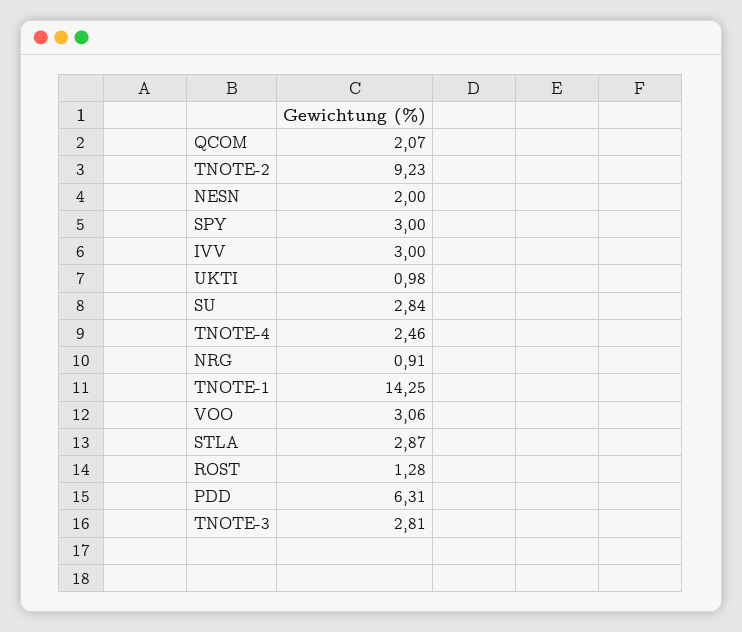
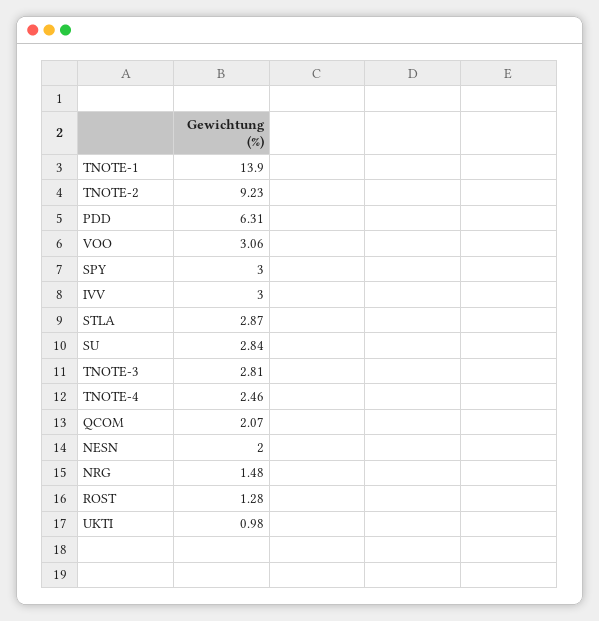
  {
    "QCOM": 2.07,
    "TNOTE-2": 9.23,
    "NESN": 2,
    "SPY": 3,
    "IVV": 3,
    "UKTI": 0.98,
    "SU": 2.84,
    "TNOTE-4": 2.46,
-   "NRG": 0.91,
+   "NRG": 1.48,
-   "TNOTE-1": 14.25,
+   "TNOTE-1": 13.9,
    "VOO": 3.06,
    "STLA": 2.87,
    "ROST": 1.28,
    "PDD": 6.31,
    "TNOTE-3": 2.81
  }

